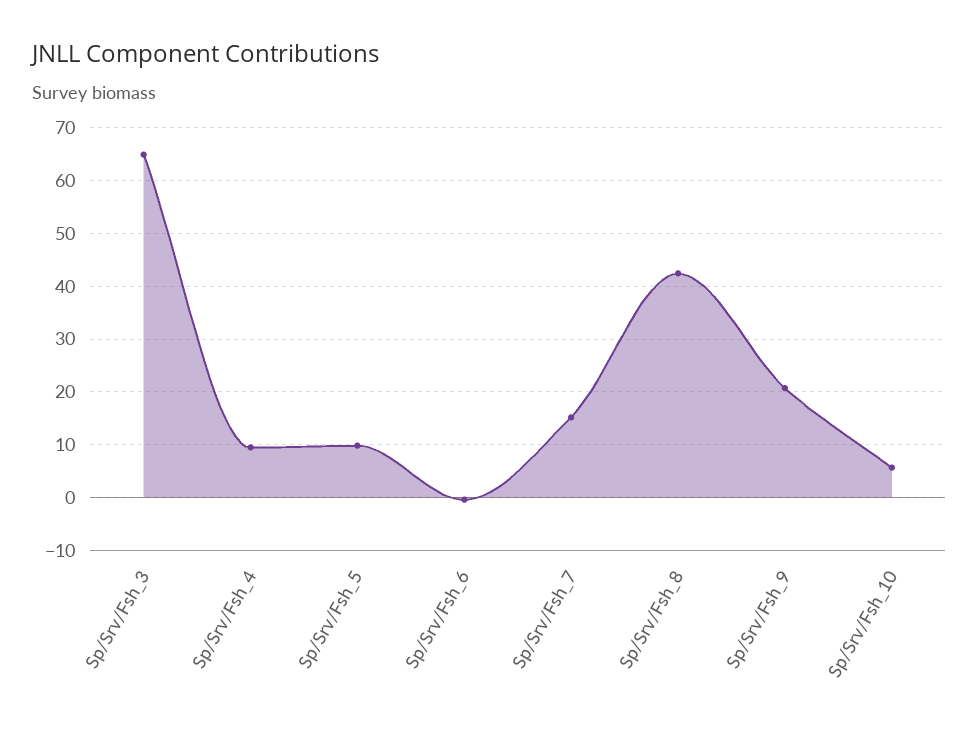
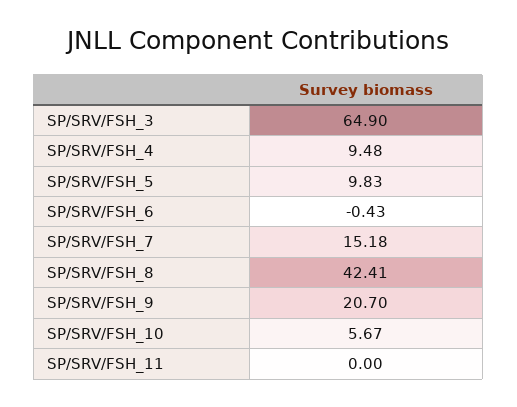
  {
    "Sp/Srv/Fsh_3": 64.9,
    "Sp/Srv/Fsh_4": 9.48,
    "Sp/Srv/Fsh_5": 9.83,
    "Sp/Srv/Fsh_6": -0.43,
    "Sp/Srv/Fsh_7": 15.18,
    "Sp/Srv/Fsh_8": 42.41,
    "Sp/Srv/Fsh_9": 20.7,
-   "Sp/Srv/Fsh_10": 5.67
+   "Sp/Srv/Fsh_10": 5.67,
+   "SP/SRV/FSH_11": 0
  }

